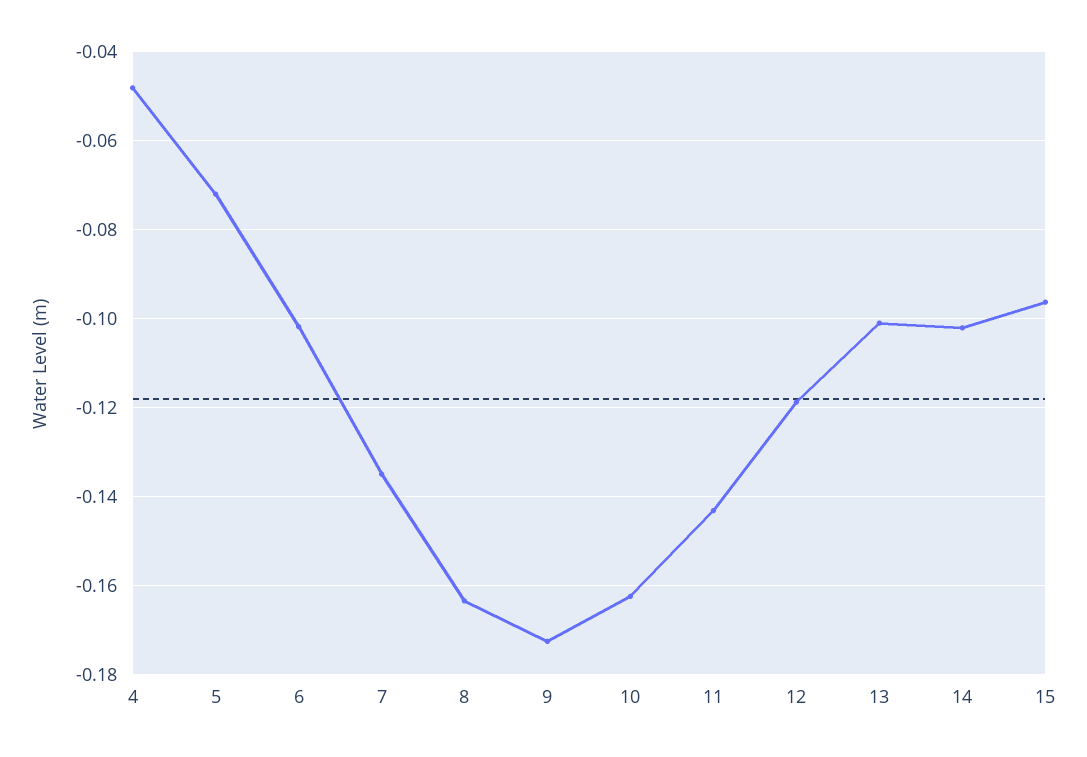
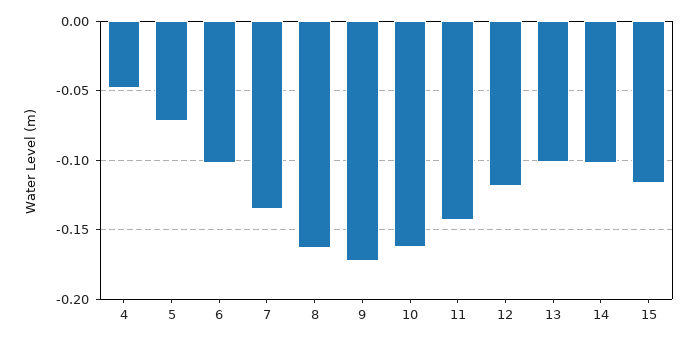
  {
    "4": -0.048,
    "5": -0.072,
    "6": -0.102,
    "7": -0.136,
    "8": -0.164,
    "9": -0.172,
    "10": -0.162,
    "11": -0.144,
    "12": -0.118,
    "13": -0.102,
    "14": -0.102,
-   "15": -0.096
+   "15": -0.115
  }

